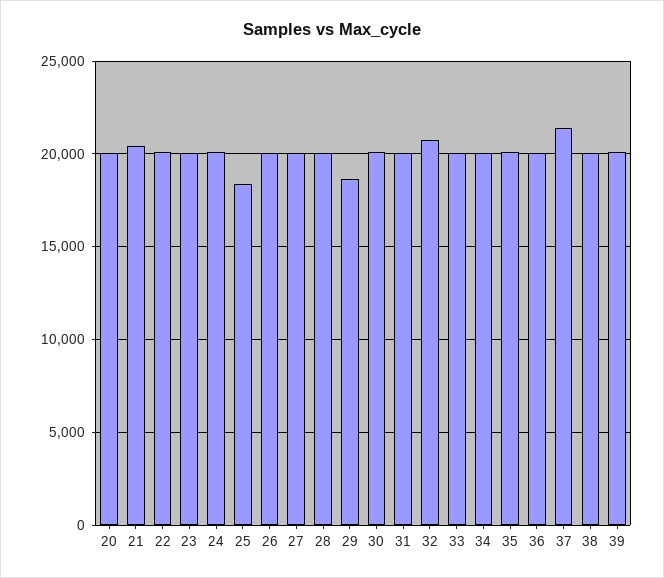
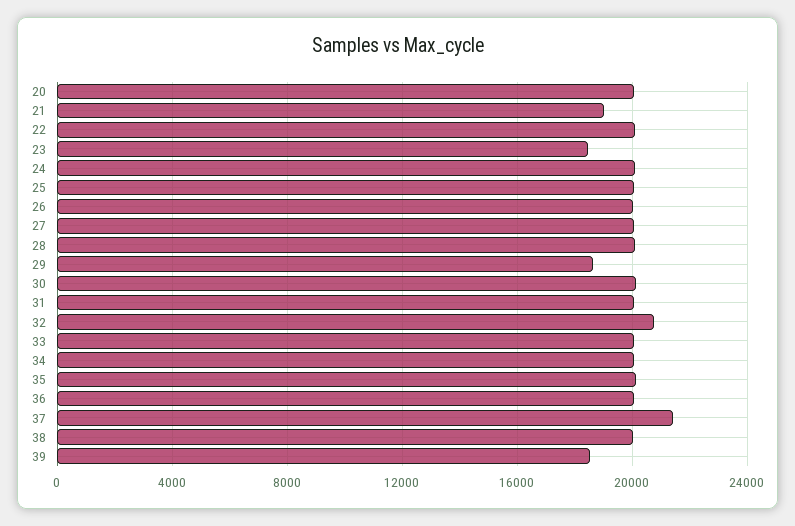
  {
    "20": 20000,
-   "21": 20500,
+   "21": 19000,
    "22": 20000,
-   "23": 20000,
+   "23": 18500,
    "24": 20000,
-   "25": 18500,
+   "25": 20000,
    "26": 20000,
    "27": 20000,
    "28": 20000,
    "29": 18500,
    "30": 20000,
    "31": 20000,
    "32": 21000,
    "33": 20000,
    "34": 20000,
    "35": 20000,
    "36": 20000,
    "37": 21500,
    "38": 20000,
-   "39": 20000
+   "39": 18500
  }

